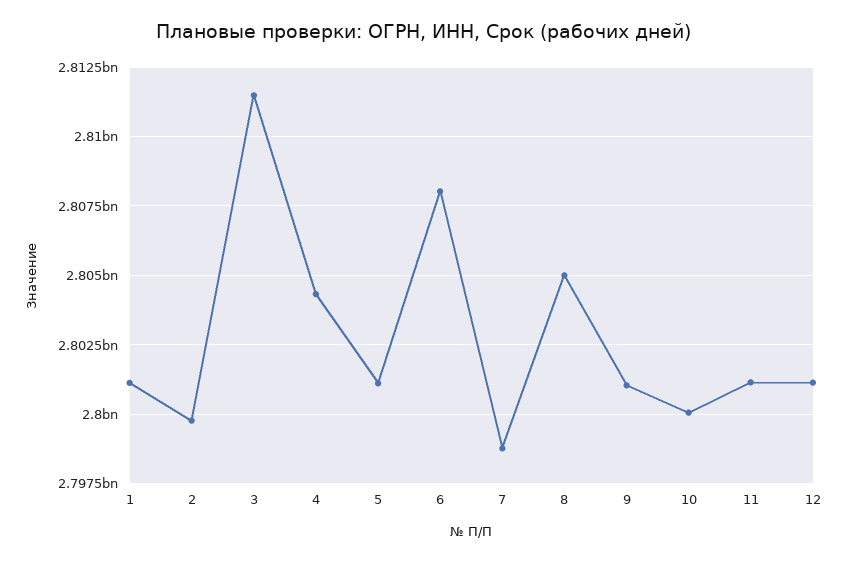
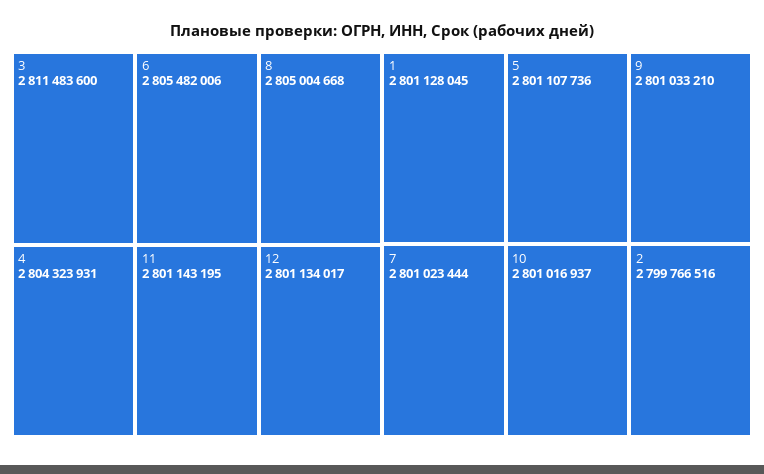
  {
    "1": 2801128045,
    "2": 2799766516,
    "3": 2811483600,
    "4": 2804323931,
    "5": 2801107736,
-   "6": 2808000000,
+   "6": 2805482006,
-   "7": 2798750000,
+   "7": 2801023444,
    "8": 2805004668,
    "9": 2801033210,
-   "10": 2800000000,
+   "10": 2801016937,
    "11": 2801143195,
    "12": 2801134017
  }

